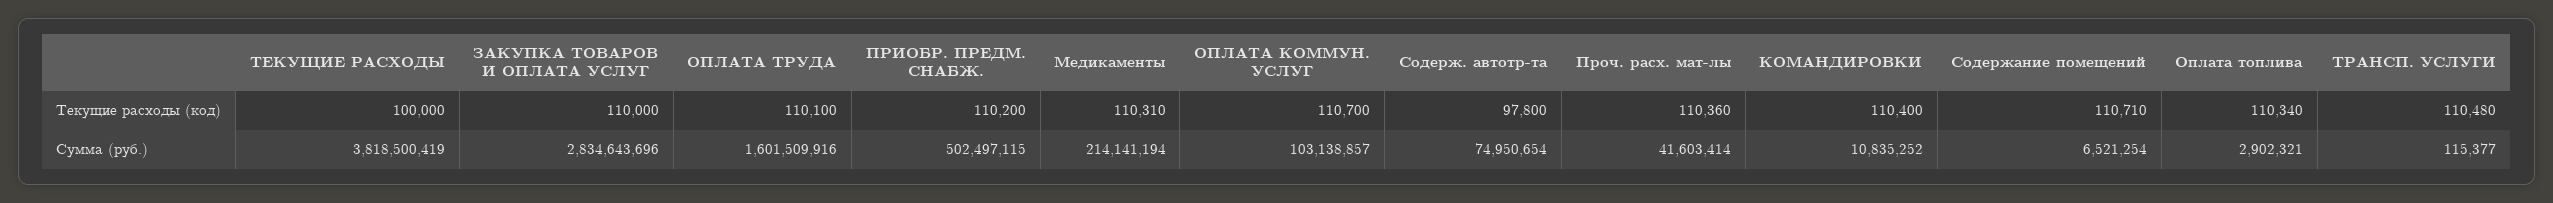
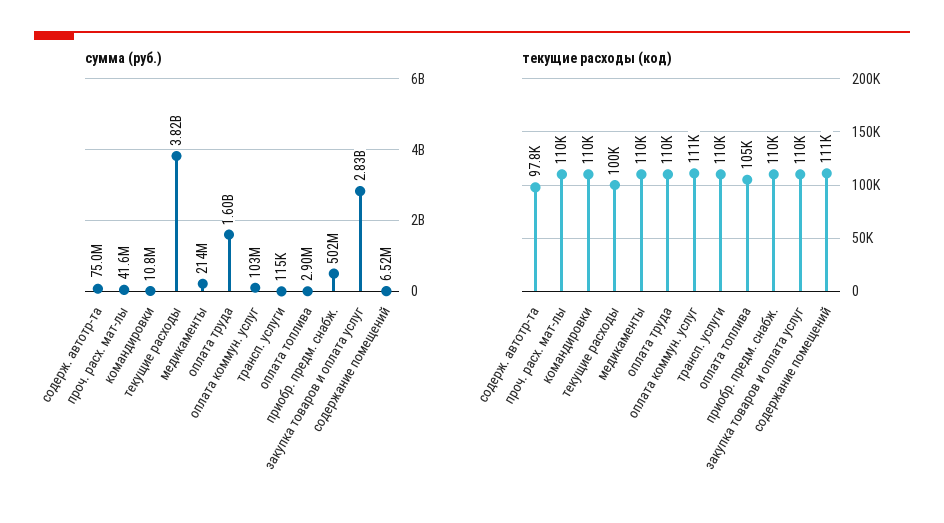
  {
    "Текущие расходы (код)": {
      "ТЕКУЩИЕ РАСХОДЫ": 100000,
      "ЗАКУПКА ТОВАРОВ И ОПЛАТА УСЛУГ": 110000,
      "ОПЛАТА ТРУДА": 110100,
      "ПРИОБР. ПРЕДМ. СНАБЖ.": 110200,
      "Медикаменты": 110310,
      "ОПЛАТА КОММУН. УСЛУГ": 110700,
      "Содерж. автотр-та": 97800,
      "Проч. расх. мат-лы": 110360,
      "КОМАНДИРОВКИ": 110400,
      "Содержание помещений": 110710,
-     "Оплата топлива": 110340,
+     "Оплата топлива": 105000,
      "ТРАНСП. УСЛУГИ": 110480
    },
    "Сумма (руб.)": {
      "ТЕКУЩИЕ РАСХОДЫ": 3818500419,
      "ЗАКУПКА ТОВАРОВ И ОПЛАТА УСЛУГ": 2834643696,
      "ОПЛАТА ТРУДА": 1601509916,
      "ПРИОБР. ПРЕДМ. СНАБЖ.": 502497115,
      "Медикаменты": 214141194,
      "ОПЛАТА КОММУН. УСЛУГ": 103138857,
      "Содерж. автотр-та": 74950654,
      "Проч. расх. мат-лы": 41603414,
      "КОМАНДИРОВКИ": 10835252,
      "Содержание помещений": 6521254,
      "Оплата топлива": 2902321,
      "ТРАНСП. УСЛУГИ": 115377
    }
  }

